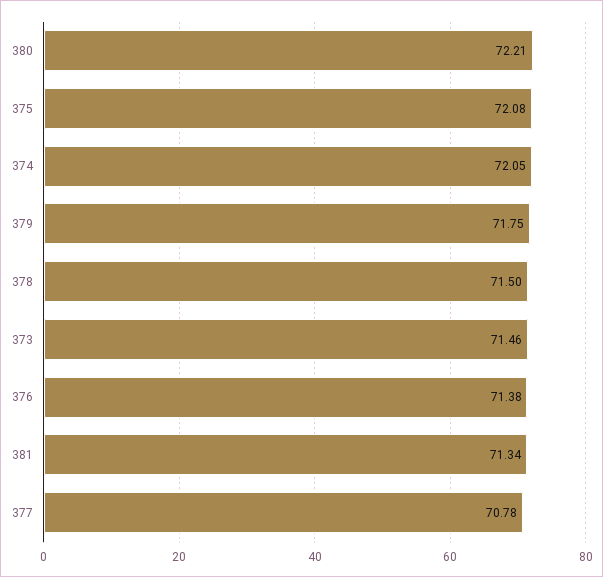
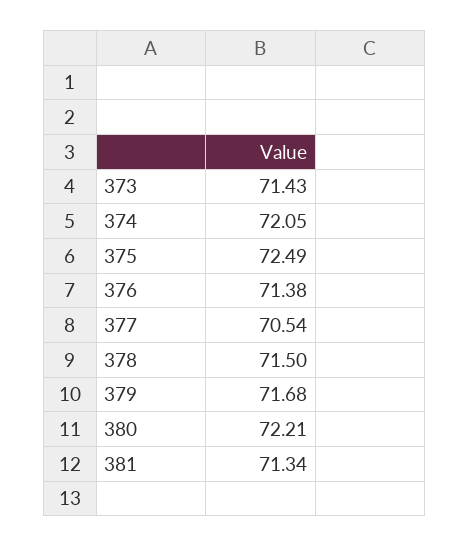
  {
    "380": 72.21,
-   "375": 72.08,
+   "375": 72.49,
    "374": 72.05,
-   "379": 71.75,
+   "379": 71.68,
    "378": 71.5,
-   "373": 71.46,
+   "373": 71.43,
    "376": 71.38,
    "381": 71.34,
-   "377": 70.78
+   "377": 70.54
  }

